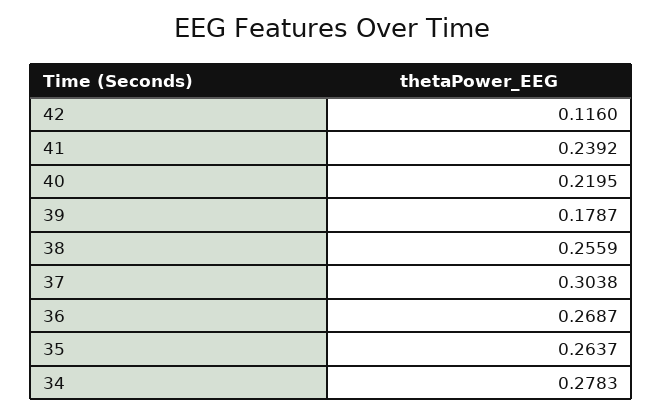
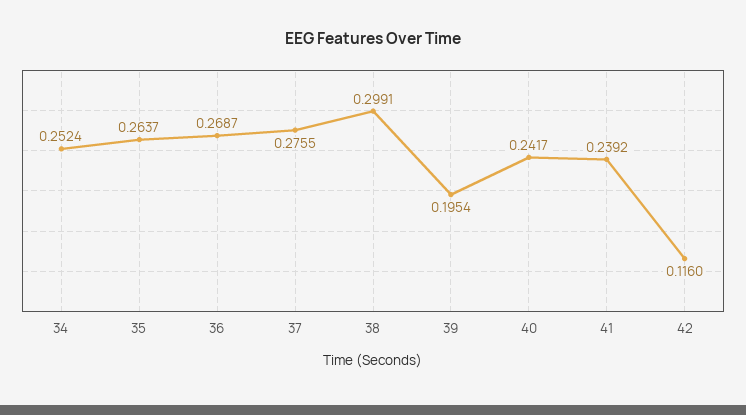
  {
    "42": 0.116,
    "41": 0.2392,
-   "40": 0.2195,
+   "40": 0.2417,
-   "39": 0.1787,
+   "39": 0.1954,
-   "38": 0.2559,
+   "38": 0.2991,
-   "37": 0.3038,
+   "37": 0.2755,
    "36": 0.2687,
    "35": 0.2637,
-   "34": 0.2783
+   "34": 0.2524
  }

